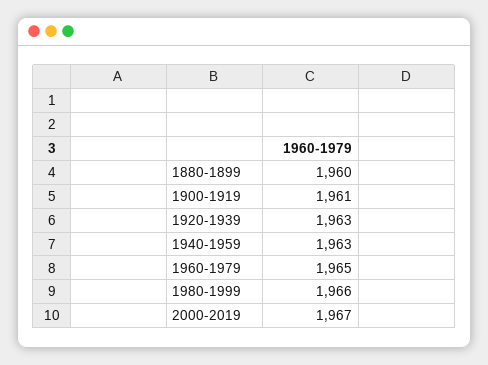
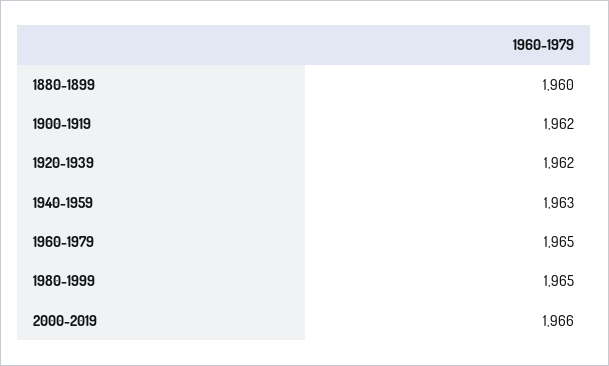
  {
    "1880-1899": 1960,
-   "1900-1919": 1961,
+   "1900-1919": 1962,
-   "1920-1939": 1963,
+   "1920-1939": 1962,
    "1940-1959": 1963,
    "1960-1979": 1965,
-   "1980-1999": 1966,
+   "1980-1999": 1965,
-   "2000-2019": 1967
+   "2000-2019": 1966
  }

